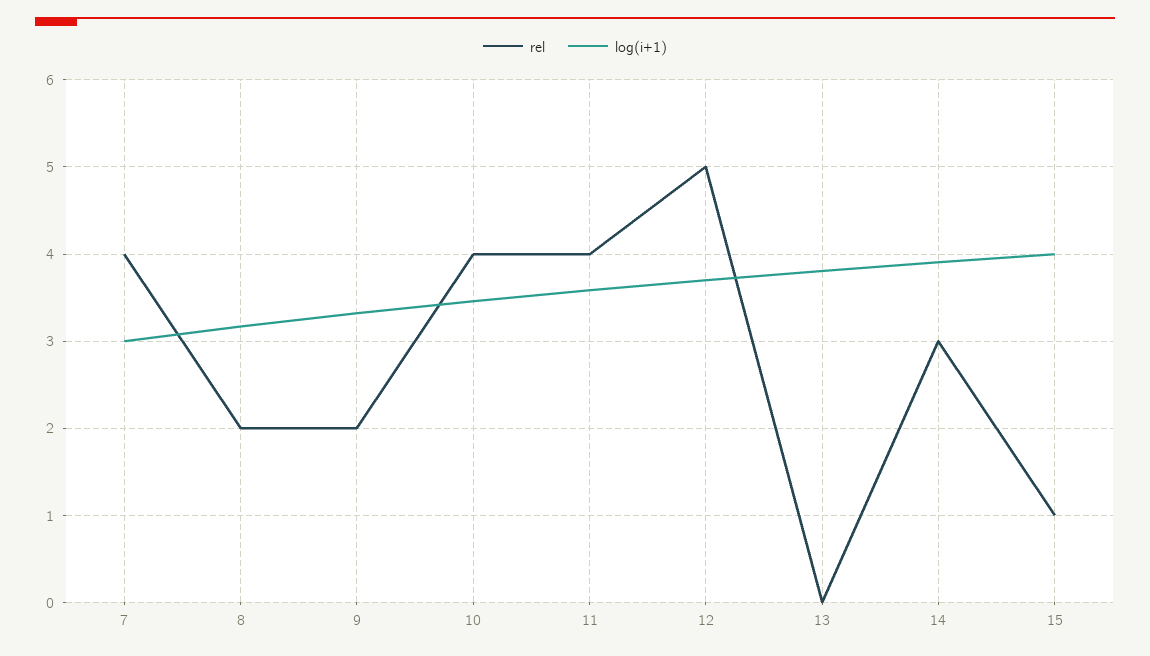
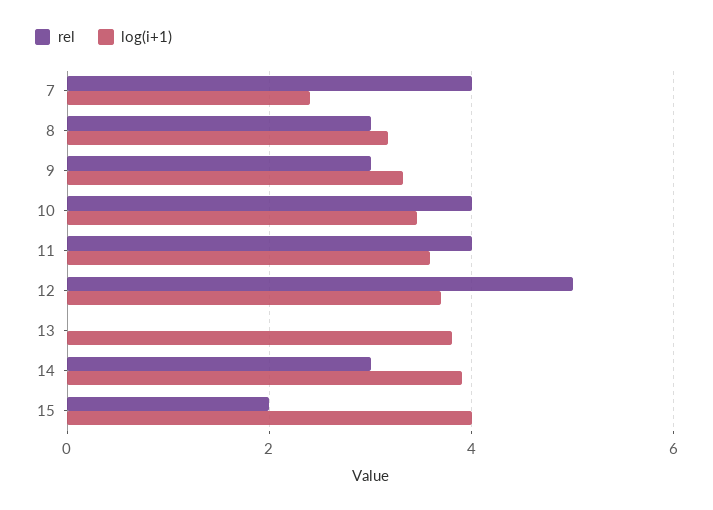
  {
    "rel": {
      "7": 4,
-     "8": 2,
+     "8": 3,
-     "9": 2,
+     "9": 3,
      "10": 4,
      "11": 4,
      "12": 5,
      "13": 0,
      "14": 3,
-     "15": 1
+     "15": 2
    },
    "log(i+1)": {
-     "7": 3,
+     "7": 2.4,
      "8": 3.2,
      "9": 3.3,
      "10": 3.5,
      "11": 3.6,
      "12": 3.7,
      "13": 3.8,
      "14": 3.9,
      "15": 4
    }
  }

